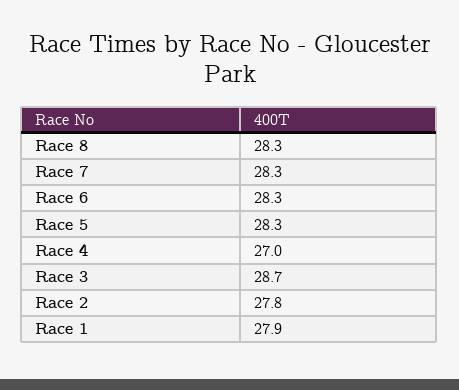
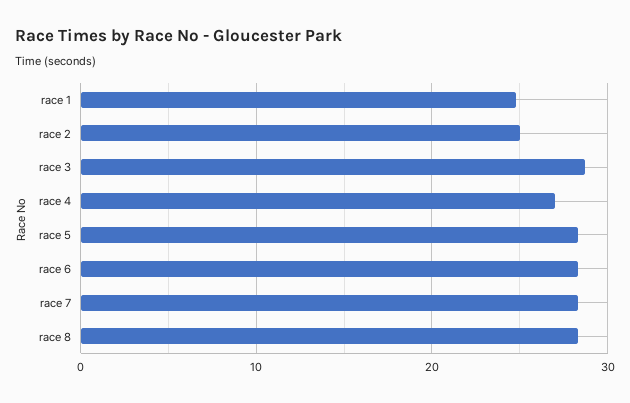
  {
    "Race 8": 28.3,
    "Race 7": 28.3,
    "Race 6": 28.3,
    "Race 5": 28.3,
    "Race 4": 27,
    "Race 3": 28.7,
-   "Race 2": 27.8,
+   "Race 2": 25,
-   "Race 1": 27.9
+   "Race 1": 25
  }

